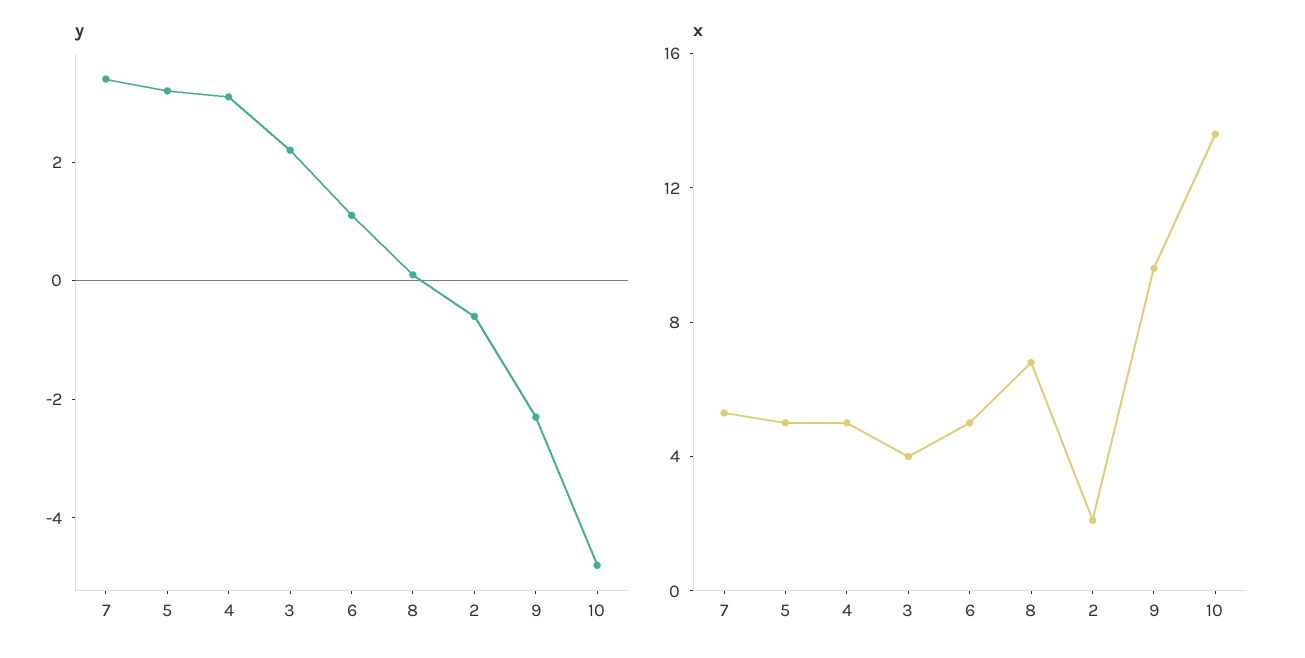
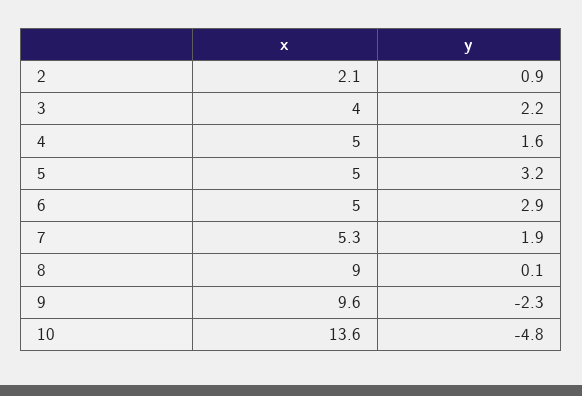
  {
    "y": {
-     "7": 3.5,
+     "7": 1.9,
      "5": 3.2,
-     "4": 3,
+     "4": 1.6,
      "3": 2.2,
-     "6": 1,
+     "6": 2.9,
      "8": 0.1,
-     "2": -0.5,
+     "2": 0.9,
      "9": -2.3,
      "10": -4.8
    },
    "x": {
      "7": 5.3,
      "5": 5,
      "4": 5,
      "3": 4,
      "6": 5,
-     "8": 7,
+     "8": 9,
      "2": 2.1,
      "9": 9.6,
      "10": 13.6
    }
  }

